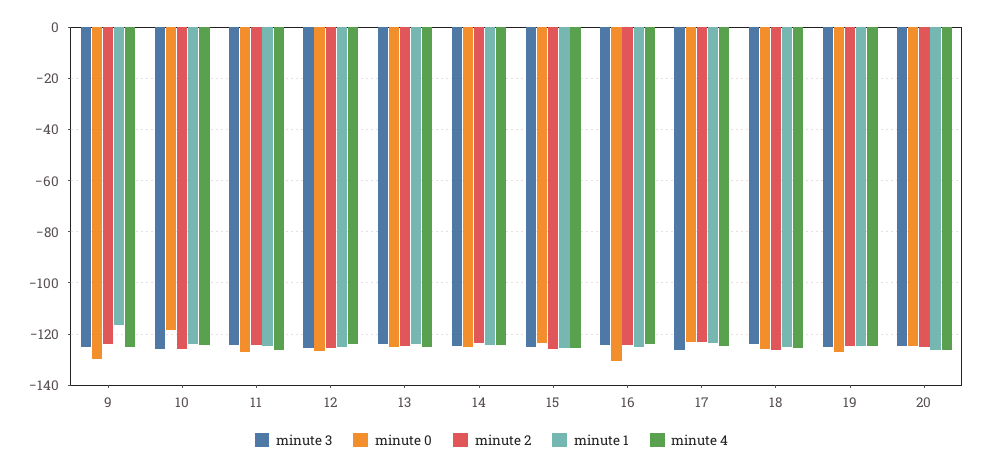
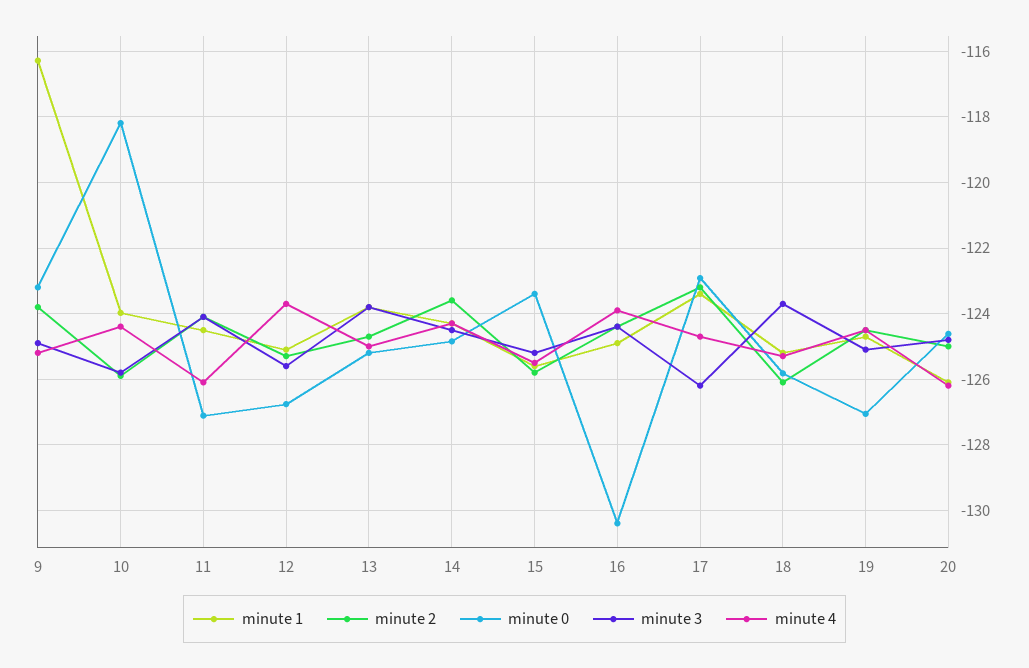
  {
    "minute 3": {
      "9": -125,
      "10": -125.8,
      "11": -124.2,
      "12": -125.6,
      "13": -123.8,
      "14": -124.6,
      "15": -125.2,
      "16": -124.4,
      "17": -126.2,
      "18": -123.8,
      "19": -125.2,
      "20": -124.8
    },
    "minute 0": {
-     "9": -130,
+     "9": -123.2,
      "10": -118.2,
      "11": -127.2,
      "12": -126.8,
      "13": -125.2,
      "14": -124.8,
      "15": -123.4,
      "16": -130.4,
      "17": -123,
      "18": -125.8,
      "19": -127,
      "20": -124.6
    },
    "minute 2": {
      "9": -123.8,
      "10": -126,
      "11": -124.2,
      "12": -125.4,
      "13": -124.8,
      "14": -123.6,
      "15": -125.8,
      "16": -124.4,
      "17": -123.2,
      "18": -126.2,
      "19": -124.6,
      "20": -125
    },
    "minute 1": {
      "9": -116.2,
      "10": -124,
      "11": -124.6,
      "12": -125.2,
      "13": -123.8,
      "14": -124.4,
      "15": -125.6,
      "16": -125,
      "17": -123.4,
      "18": -125.2,
      "19": -124.8,
      "20": -126.2
    },
    "minute 4": {
      "9": -125.2,
      "10": -124.4,
      "11": -126.2,
      "12": -123.8,
      "13": -125,
      "14": -124.4,
      "15": -125.6,
      "16": -124,
      "17": -124.8,
      "18": -125.4,
      "19": -124.6,
      "20": -126.2
    }
  }

